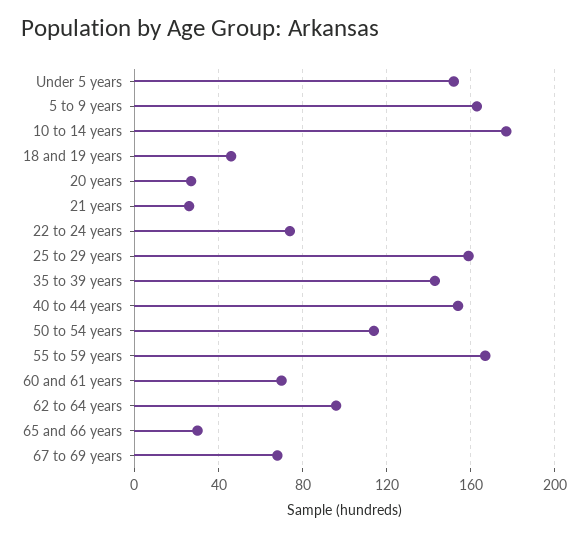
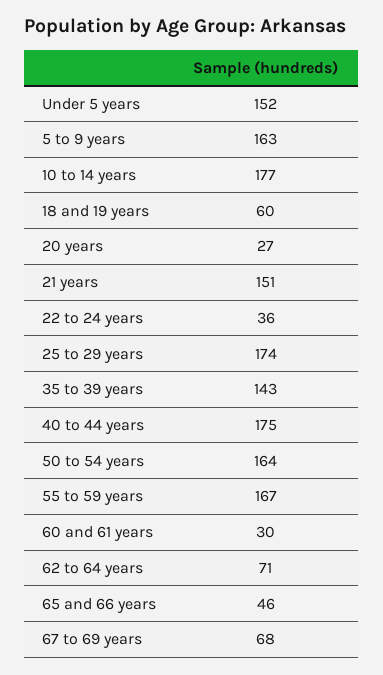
  {
    "Under 5 years": 152,
    "5 to 9 years": 163,
    "10 to 14 years": 177,
-   "18 and 19 years": 45,
+   "18 and 19 years": 60,
    "20 years": 27,
-   "21 years": 25,
+   "21 years": 151,
-   "22 to 24 years": 75,
+   "22 to 24 years": 36,
-   "25 to 29 years": 160,
+   "25 to 29 years": 174,
    "35 to 39 years": 143,
-   "40 to 44 years": 155,
+   "40 to 44 years": 175,
-   "50 to 54 years": 115,
+   "50 to 54 years": 164,
    "55 to 59 years": 167,
-   "60 and 61 years": 70,
+   "60 and 61 years": 30,
-   "62 to 64 years": 95,
+   "62 to 64 years": 71,
-   "65 and 66 years": 30,
+   "65 and 66 years": 46,
    "67 to 69 years": 68
  }

